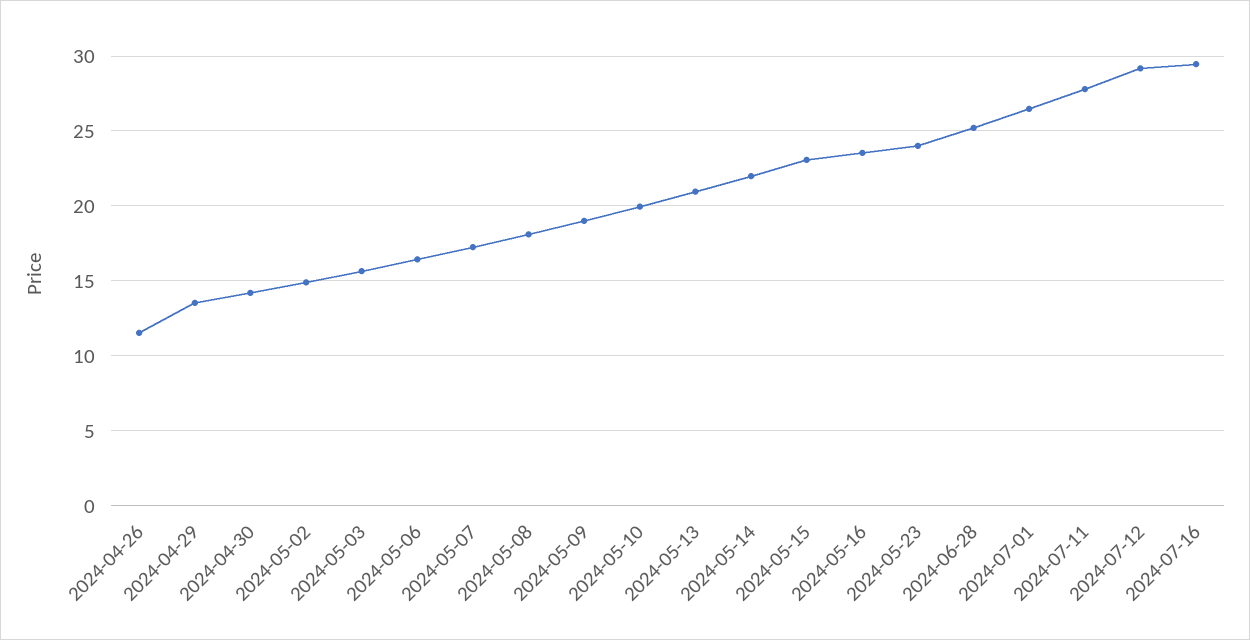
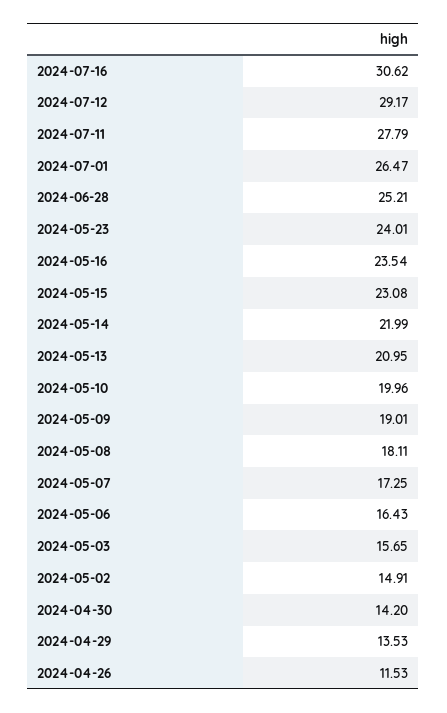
  {
    "2024-04-26": 11.53,
    "2024-04-29": 13.53,
    "2024-04-30": 14.2,
    "2024-05-02": 14.91,
    "2024-05-03": 15.65,
    "2024-05-06": 16.43,
    "2024-05-07": 17.25,
    "2024-05-08": 18.11,
    "2024-05-09": 19.01,
    "2024-05-10": 19.96,
    "2024-05-13": 20.95,
    "2024-05-14": 21.99,
    "2024-05-15": 23.08,
    "2024-05-16": 23.54,
    "2024-05-23": 24.01,
    "2024-06-28": 25.21,
    "2024-07-01": 26.47,
    "2024-07-11": 27.79,
    "2024-07-12": 29.17,
-   "2024-07-16": 29.5
+   "2024-07-16": 30.62
  }

